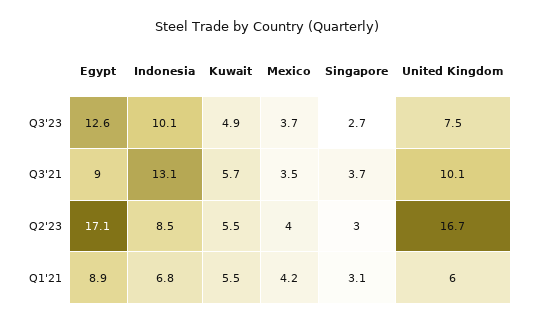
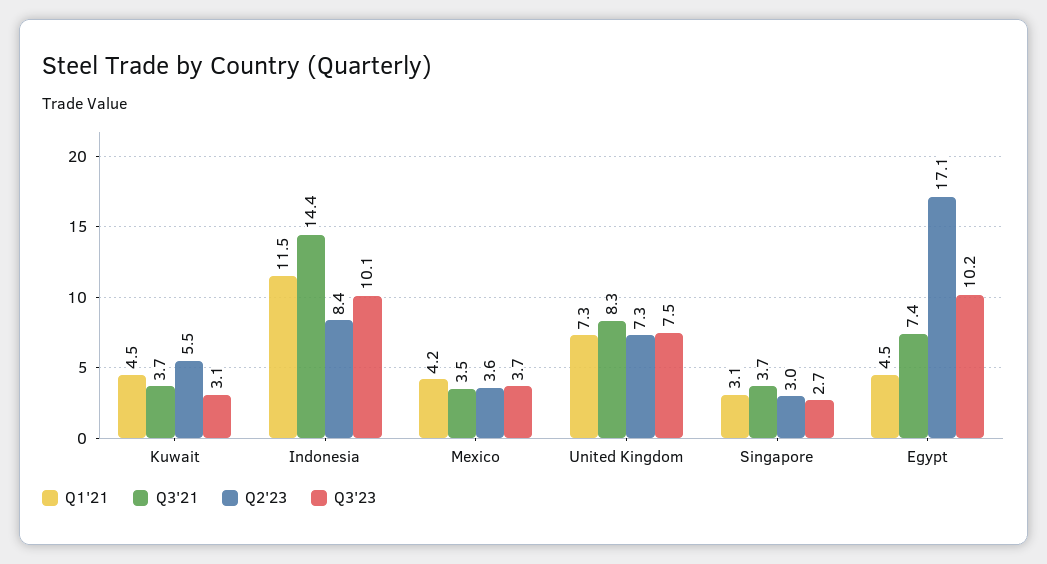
  {
    "Q3'23": {
-     "Egypt": 12.6,
+     "Egypt": 10.2,
      "Indonesia": 10.1,
-     "Kuwait": 4.9,
+     "Kuwait": 3.1,
      "Mexico": 3.7,
      "Singapore": 2.7,
      "United Kingdom": 7.5
    },
    "Q3'21": {
-     "Egypt": 9,
+     "Egypt": 7.4,
-     "Indonesia": 13.1,
+     "Indonesia": 14.4,
-     "Kuwait": 5.7,
+     "Kuwait": 3.7,
      "Mexico": 3.5,
      "Singapore": 3.7,
-     "United Kingdom": 10.1
+     "United Kingdom": 8.3
    },
    "Q2'23": {
      "Egypt": 17.1,
-     "Indonesia": 8.5,
+     "Indonesia": 8.4,
      "Kuwait": 5.5,
-     "Mexico": 4,
+     "Mexico": 3.6,
      "Singapore": 3,
-     "United Kingdom": 16.7
+     "United Kingdom": 7.3
    },
    "Q1'21": {
-     "Egypt": 8.9,
+     "Egypt": 4.5,
-     "Indonesia": 6.8,
+     "Indonesia": 11.5,
-     "Kuwait": 5.5,
+     "Kuwait": 4.5,
      "Mexico": 4.2,
      "Singapore": 3.1,
-     "United Kingdom": 6
+     "United Kingdom": 7.3
    }
  }

